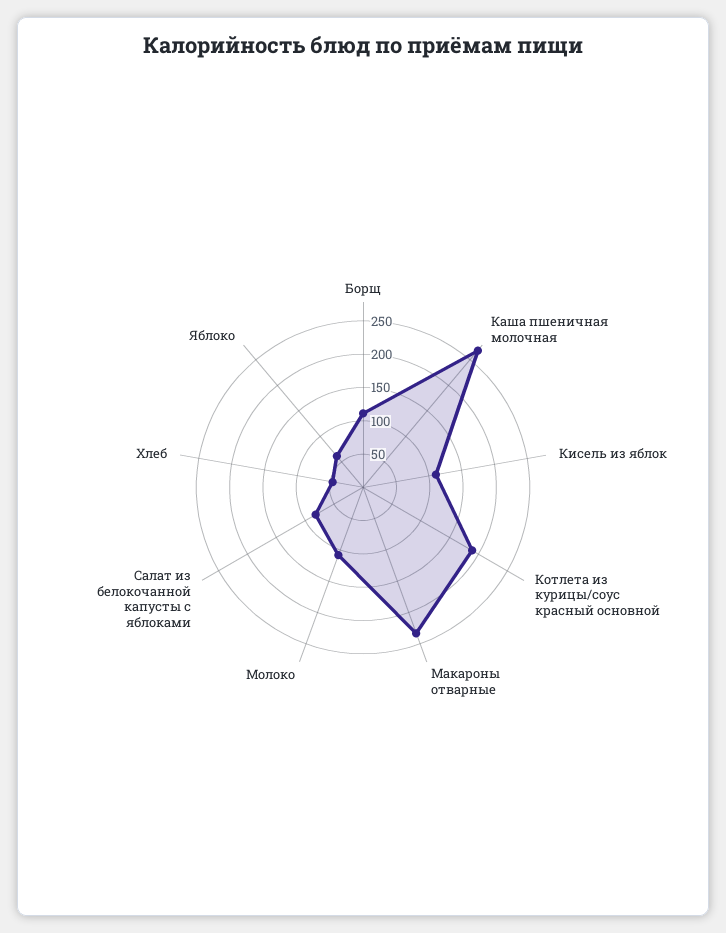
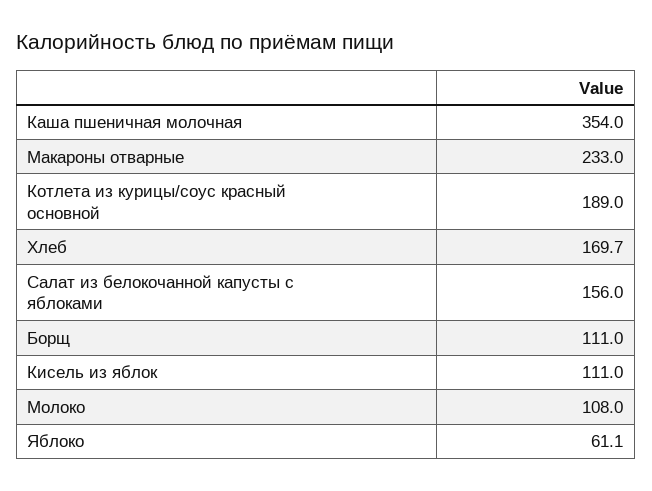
  {
    "Борщ": 111,
-   "Каша пшеничная молочная": 275,
+   "Каша пшеничная молочная": 354,
    "Кисель из яблок": 111,
    "Котлета из курицы/соус красный основной": 189,
    "Макароны отварные": 233,
    "Молоко": 108,
-   "Салат из белокочанной капусты с яблоками": 75,
+   "Салат из белокочанной капусты с яблоками": 156,
-   "Хлеб": 50,
+   "Хлеб": 169.7,
    "Яблоко": 61.1
  }

